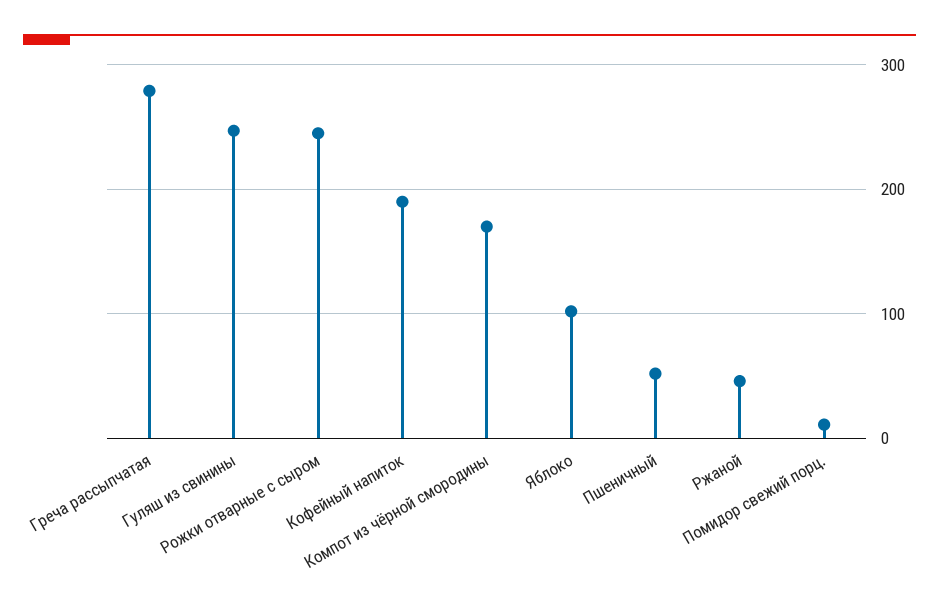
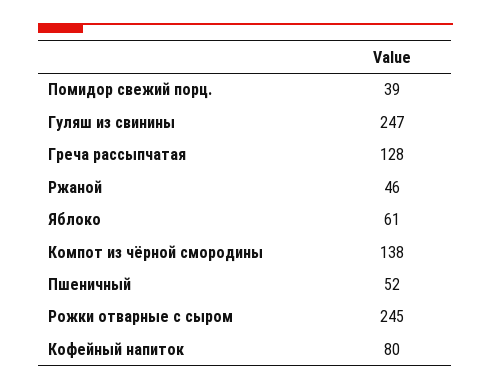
  {
-   "Греча рассыпчатая": 280,
+   "Греча рассыпчатая": 128,
    "Гуляш из свинины": 247,
    "Рожки отварные с сыром": 245,
-   "Кофейный напиток": 190,
+   "Кофейный напиток": 80,
-   "Компот из чёрной смородины": 170,
+   "Компот из чёрной смородины": 138,
-   "Яблоко": 100,
+   "Яблоко": 61,
    "Пшеничный": 52,
    "Ржаной": 46,
-   "Помидор свежий порц.": 10
+   "Помидор свежий порц.": 39
  }

